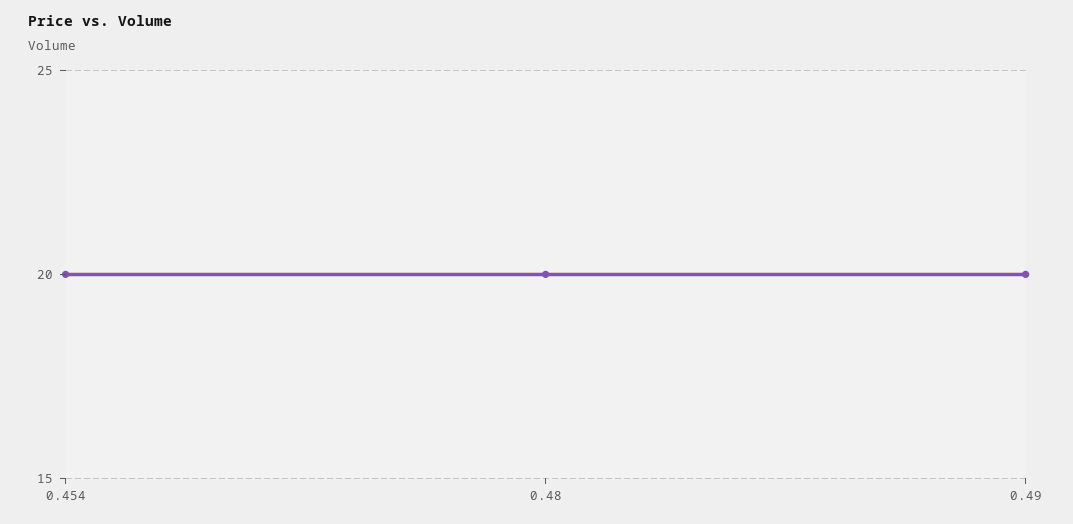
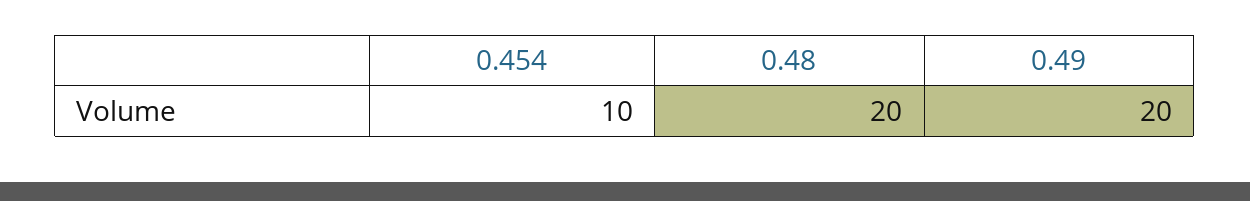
  {
-   "0.454": 20,
+   "0.454": 10,
    "0.48": 20,
    "0.49": 20
  }

